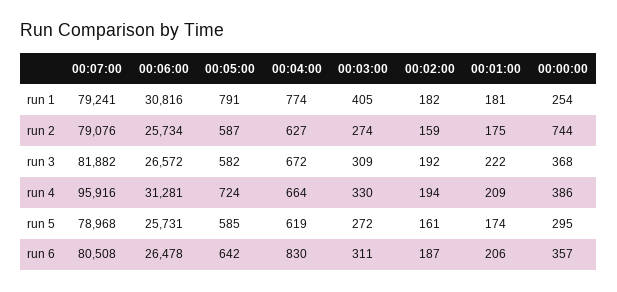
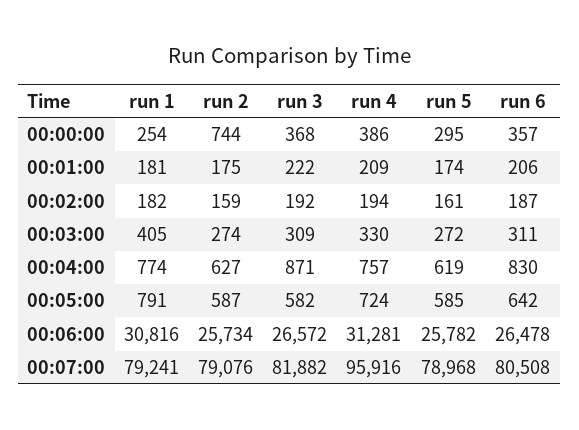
  {
    "00:07:00": {
      "run 1": 79241,
      "run 2": 79076,
      "run 3": 81882,
      "run 4": 95916,
      "run 5": 78968,
      "run 6": 80508
    },
    "00:06:00": {
      "run 1": 30816,
      "run 2": 25734,
      "run 3": 26572,
      "run 4": 31281,
-     "run 5": 25731,
+     "run 5": 25782,
      "run 6": 26478
    },
    "00:05:00": {
      "run 1": 791,
      "run 2": 587,
      "run 3": 582,
      "run 4": 724,
      "run 5": 585,
      "run 6": 642
    },
    "00:04:00": {
      "run 1": 774,
      "run 2": 627,
-     "run 3": 672,
+     "run 3": 871,
-     "run 4": 664,
+     "run 4": 757,
      "run 5": 619,
      "run 6": 830
    },
    "00:03:00": {
      "run 1": 405,
      "run 2": 274,
      "run 3": 309,
      "run 4": 330,
      "run 5": 272,
      "run 6": 311
    },
    "00:02:00": {
      "run 1": 182,
      "run 2": 159,
      "run 3": 192,
      "run 4": 194,
      "run 5": 161,
      "run 6": 187
    },
    "00:01:00": {
      "run 1": 181,
      "run 2": 175,
      "run 3": 222,
      "run 4": 209,
      "run 5": 174,
      "run 6": 206
    },
    "00:00:00": {
      "run 1": 254,
      "run 2": 744,
      "run 3": 368,
      "run 4": 386,
      "run 5": 295,
      "run 6": 357
    }
  }

